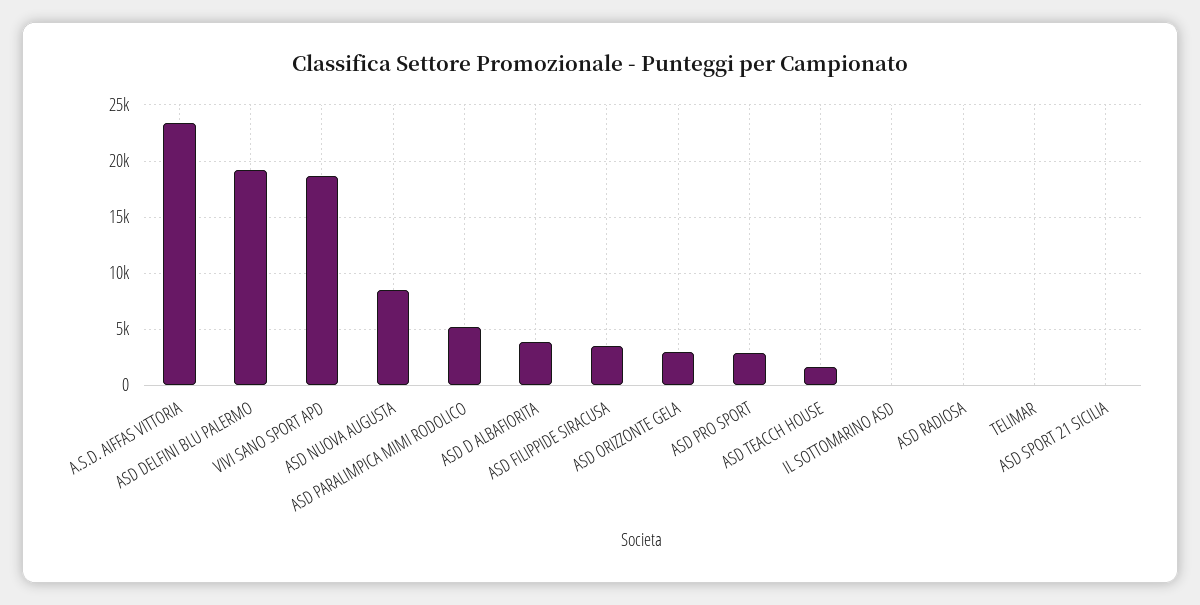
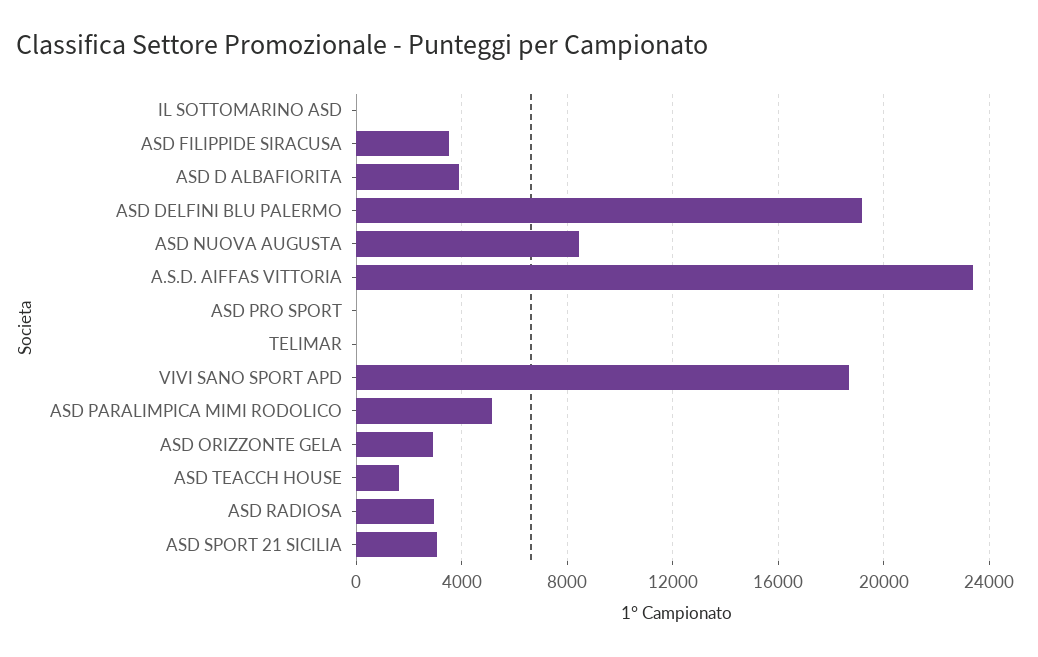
  {
    "A.S.D. AIFFAS VITTORIA": 23500,
    "ASD DELFINI BLU PALERMO": 19000,
    "VIVI SANO SPORT APD": 18500,
    "ASD NUOVA AUGUSTA": 8500,
    "ASD PARALIMPICA MIMI RODOLICO": 5000,
    "ASD D ALBAFIORITA": 4000,
    "ASD FILIPPIDE SIRACUSA": 3500,
    "ASD ORIZZONTE GELA": 3000,
-   "ASD PRO SPORT": 3000,
+   "ASD PRO SPORT": 0,
    "ASD TEACCH HOUSE": 1500,
    "IL SOTTOMARINO ASD": 0,
-   "ASD RADIOSA": 0,
+   "ASD RADIOSA": 3000,
    "TELIMAR": 0,
-   "ASD SPORT 21 SICILIA": 0
+   "ASD SPORT 21 SICILIA": 3000
  }

